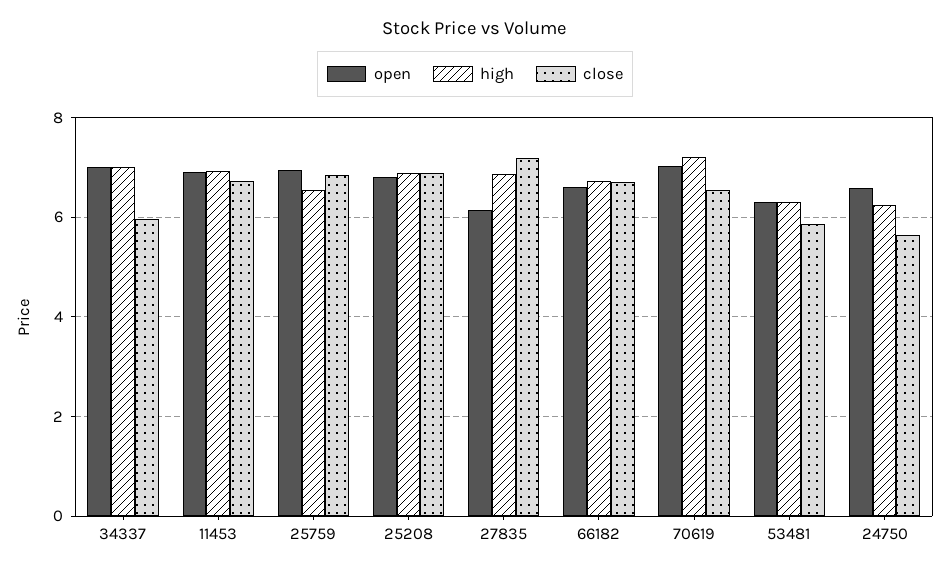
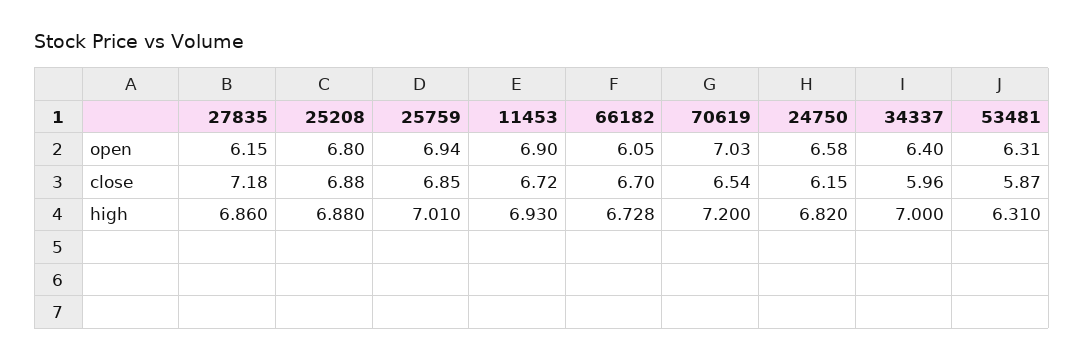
  {
    "open": {
-     "34337": 7,
+     "34337": 6.4,
      "11453": 6.9,
      "25759": 6.94,
      "25208": 6.8,
      "27835": 6.15,
-     "66182": 6.6,
+     "66182": 6.05,
      "70619": 7.03,
      "53481": 6.31,
      "24750": 6.58
    },
    "high": {
      "34337": 7,
      "11453": 6.93,
-     "25759": 6.6,
+     "25759": 7.01,
      "25208": 6.88,
      "27835": 6.86,
      "66182": 6.728,
      "70619": 7.2,
      "53481": 6.31,
-     "24750": 6.2
+     "24750": 6.82
    },
    "close": {
      "34337": 5.96,
      "11453": 6.72,
      "25759": 6.85,
      "25208": 6.88,
      "27835": 7.18,
      "66182": 6.7,
      "70619": 6.54,
      "53481": 5.87,
-     "24750": 5.6
+     "24750": 6.15
    }
  }

